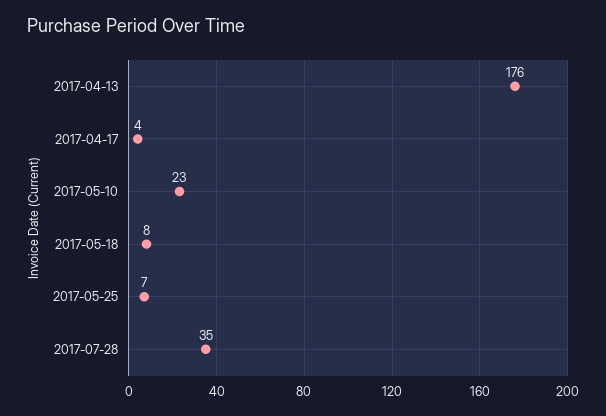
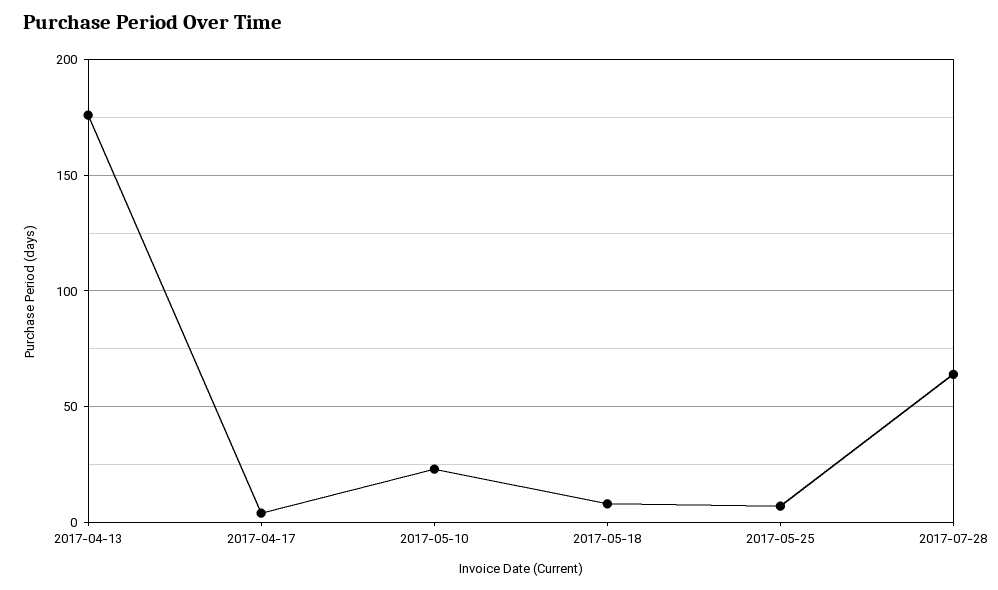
  {
    "2017-04-13": 176,
    "2017-04-17": 4,
    "2017-05-10": 23,
    "2017-05-18": 8,
    "2017-05-25": 7,
-   "2017-07-28": 35
+   "2017-07-28": 65
  }

